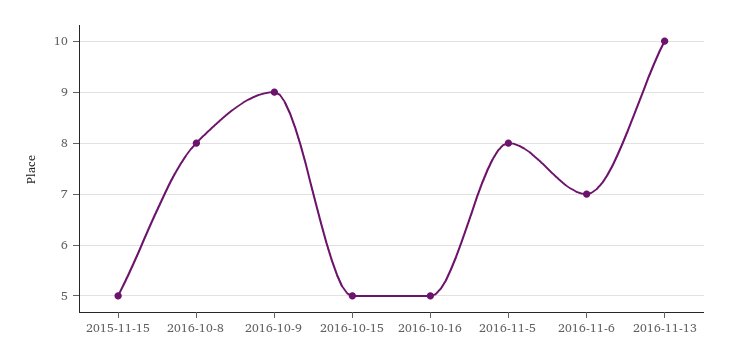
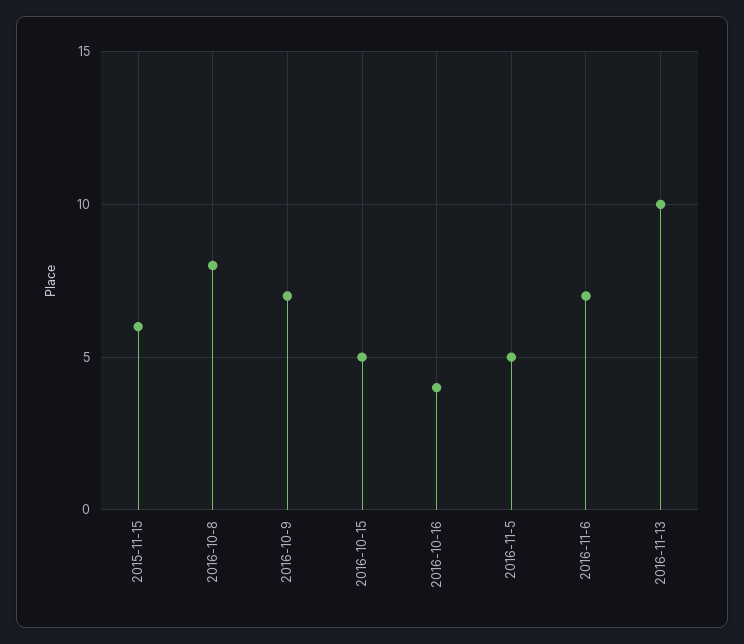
  {
-   "2015-11-15": 5,
+   "2015-11-15": 6,
    "2016-10-8": 8,
-   "2016-10-9": 9,
+   "2016-10-9": 7,
    "2016-10-15": 5,
-   "2016-10-16": 5,
+   "2016-10-16": 4,
-   "2016-11-5": 8,
+   "2016-11-5": 5,
    "2016-11-6": 7,
    "2016-11-13": 10
  }

